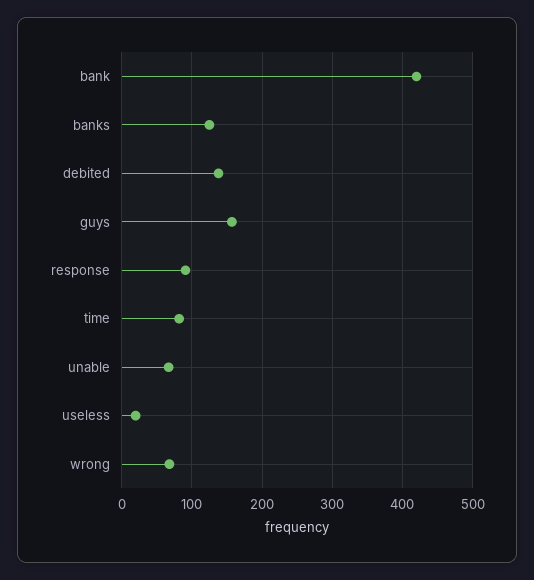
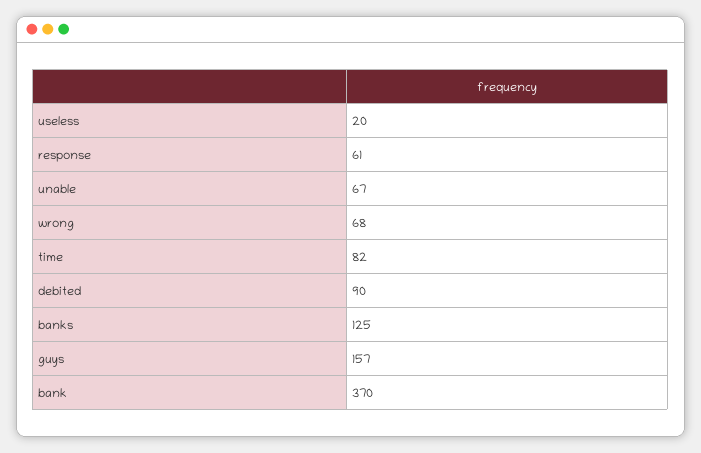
  {
-   "bank": 420,
+   "bank": 370,
    "banks": 125,
-   "debited": 140,
+   "debited": 90,
    "guys": 157,
-   "response": 90,
+   "response": 61,
    "time": 82,
    "unable": 67,
    "useless": 20,
    "wrong": 68
  }

